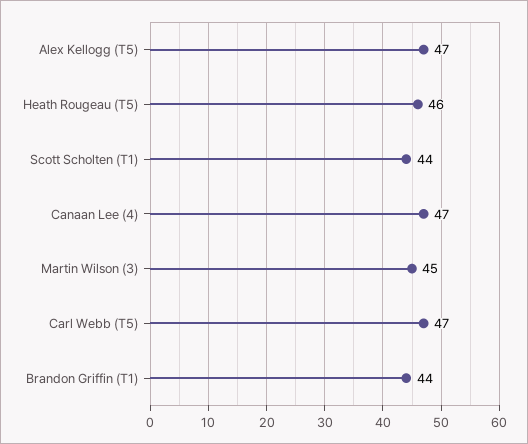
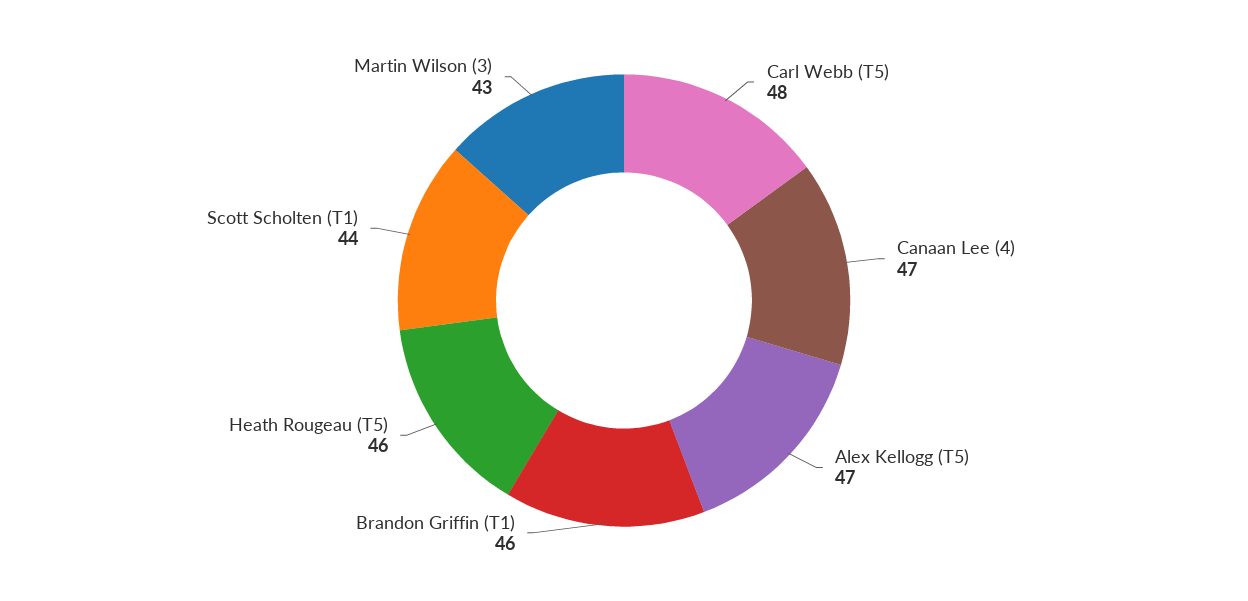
  {
    "Alex Kellogg (T5)": 47,
    "Heath Rougeau (T5)": 46,
    "Scott Scholten (T1)": 44,
    "Canaan Lee (4)": 47,
-   "Martin Wilson (3)": 45,
+   "Martin Wilson (3)": 43,
-   "Carl Webb (T5)": 47,
+   "Carl Webb (T5)": 48,
-   "Brandon Griffin (T1)": 44
+   "Brandon Griffin (T1)": 46
  }

